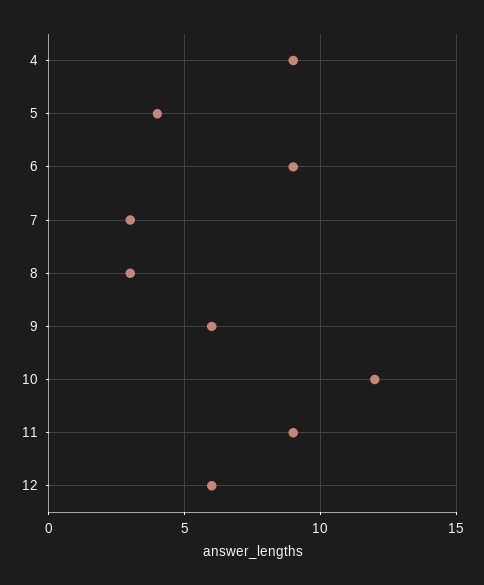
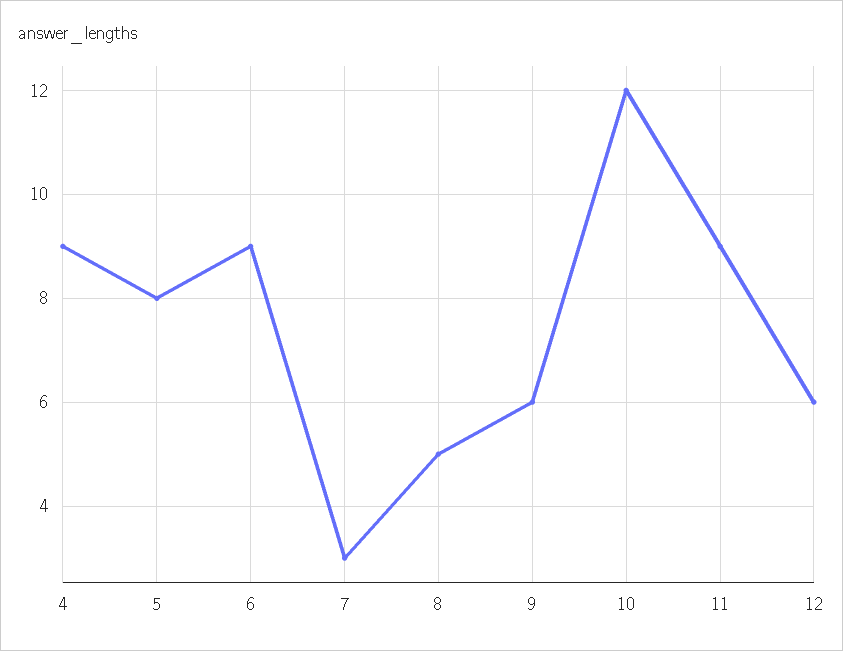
  {
    "4": 9,
-   "5": 4,
+   "5": 8,
    "6": 9,
    "7": 3,
-   "8": 3,
+   "8": 5,
    "9": 6,
    "10": 12,
    "11": 9,
    "12": 6
  }

